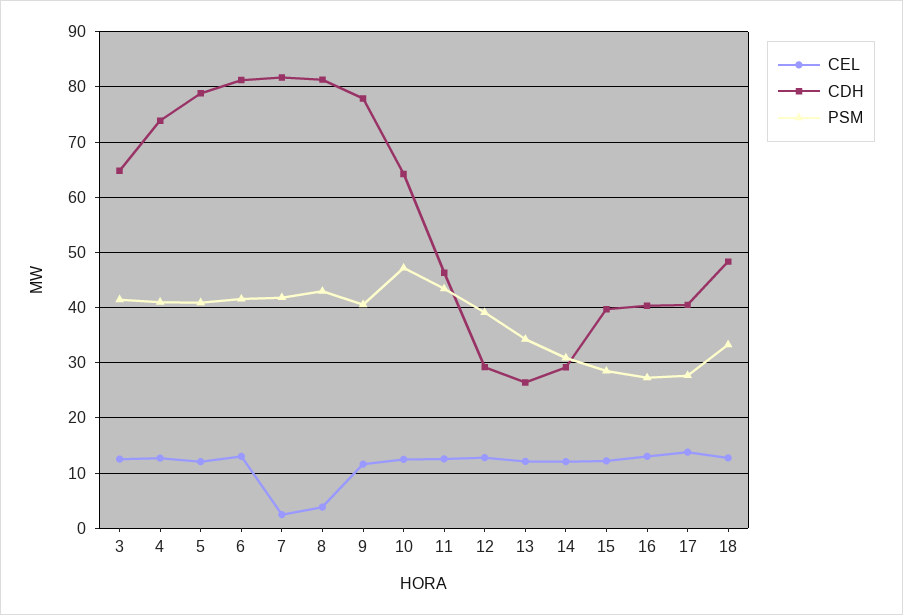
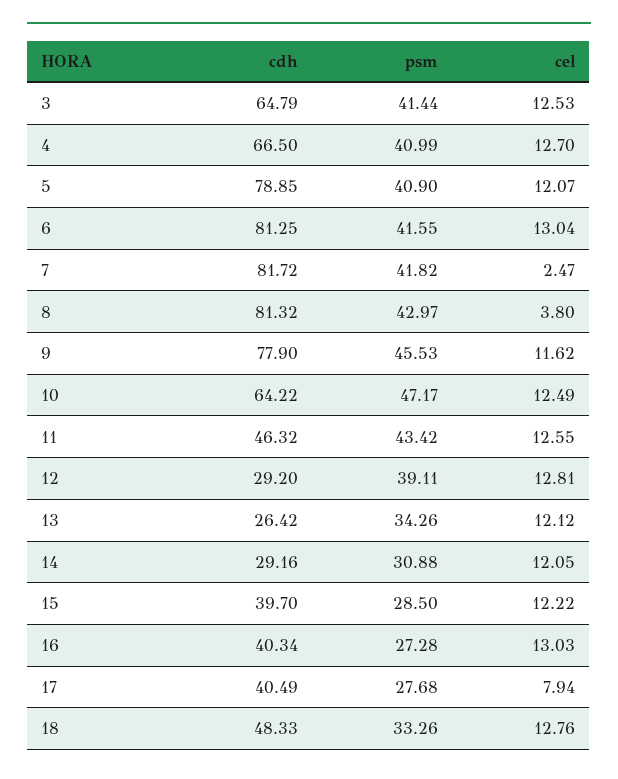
  {
    "CEL": {
      "3": 12.53,
      "4": 12.7,
      "5": 12.07,
      "6": 13.04,
      "7": 2.47,
      "8": 3.8,
      "9": 11.62,
      "10": 12.49,
      "11": 12.55,
      "12": 12.81,
      "13": 12.12,
      "14": 12.05,
      "15": 12.22,
      "16": 13.03,
-     "17": 14,
+     "17": 7.94,
      "18": 12.76
    },
    "CDH": {
      "3": 64.79,
-     "4": 74,
+     "4": 66.5,
      "5": 78.85,
      "6": 81.25,
      "7": 81.72,
      "8": 81.32,
      "9": 77.9,
      "10": 64.22,
      "11": 46.32,
      "12": 29.2,
      "13": 26.42,
      "14": 29.16,
      "15": 39.7,
      "16": 40.34,
      "17": 40.49,
      "18": 48.33
    },
    "PSM": {
      "3": 41.44,
      "4": 40.99,
      "5": 40.9,
      "6": 41.55,
      "7": 41.82,
      "8": 42.97,
-     "9": 40,
+     "9": 45.53,
      "10": 47.17,
      "11": 43.42,
      "12": 39.11,
      "13": 34.26,
      "14": 30.88,
      "15": 28.5,
      "16": 27.28,
      "17": 27.68,
      "18": 33.26
    }
  }

